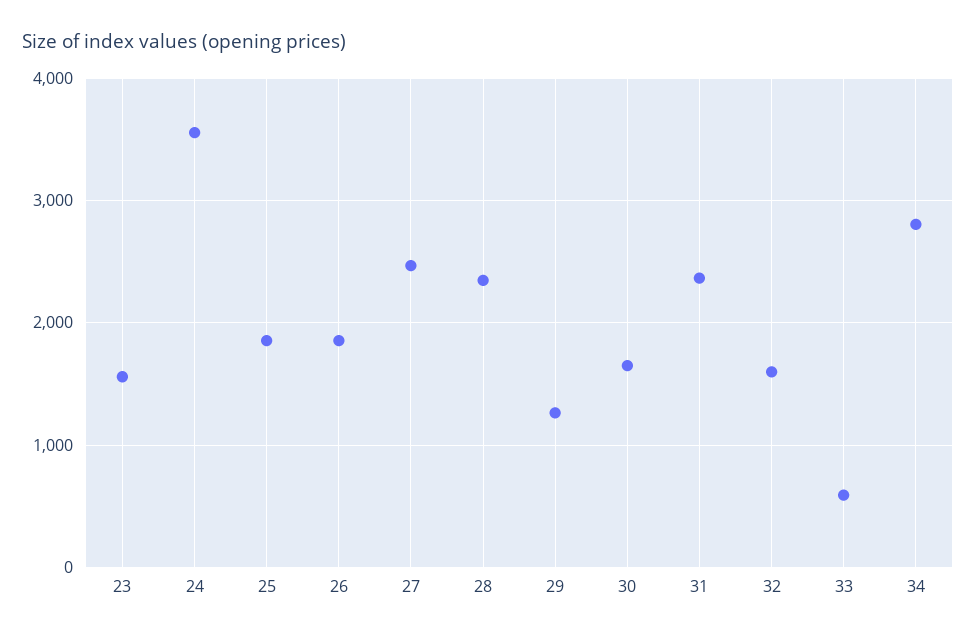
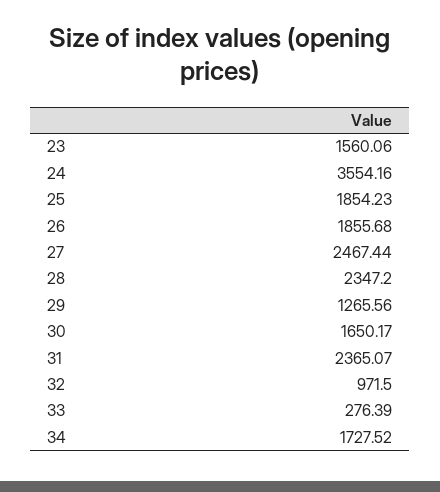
  {
    "23": 1560.06,
    "24": 3554.16,
    "25": 1854.23,
    "26": 1855.68,
    "27": 2467.44,
    "28": 2347.2,
    "29": 1265.56,
    "30": 1650.17,
    "31": 2365.07,
-   "32": 1600,
+   "32": 971.5,
-   "33": 600,
+   "33": 276.39,
-   "34": 2800
+   "34": 1727.52
  }

